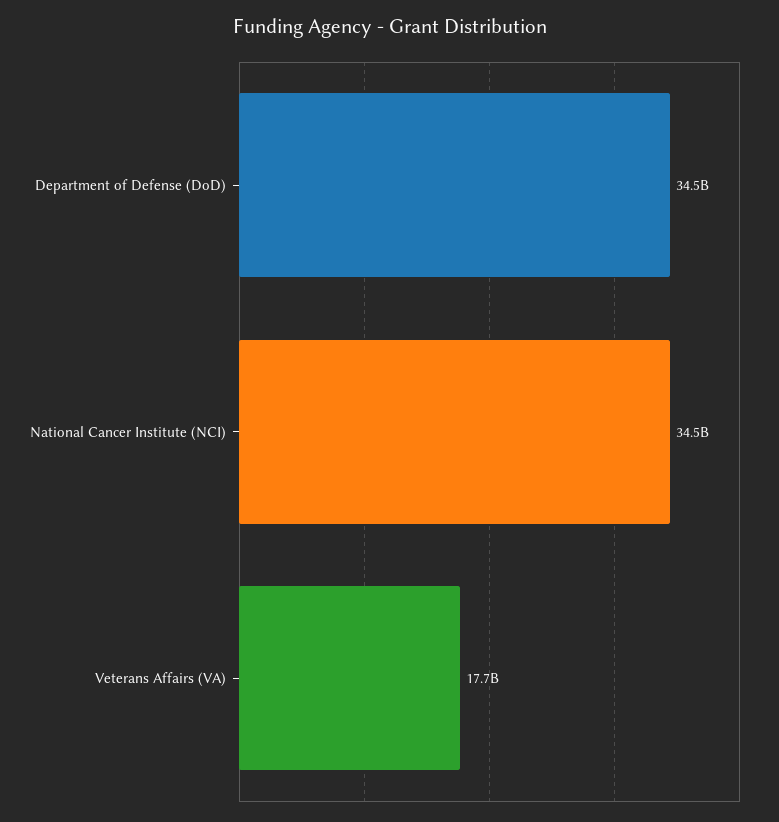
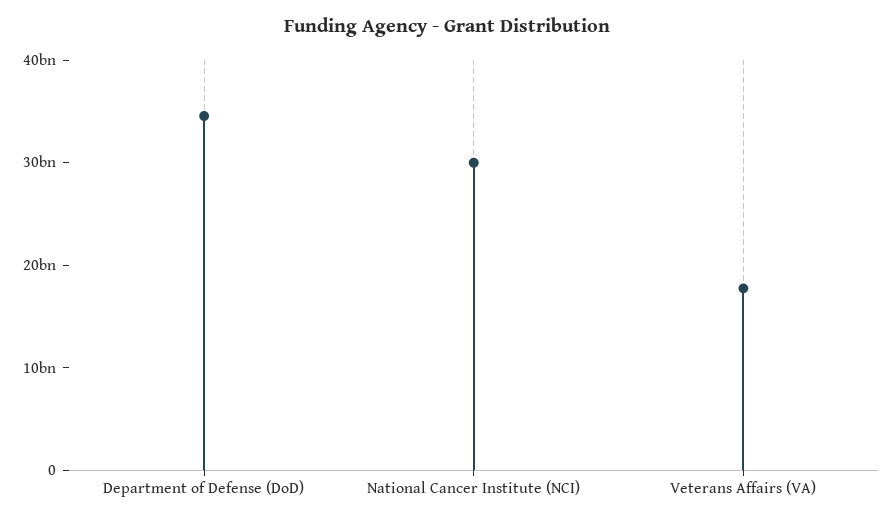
  {
    "Department of Defense (DoD)": 34500000000,
-   "National Cancer Institute (NCI)": 34500000000,
+   "National Cancer Institute (NCI)": 30000000000,
    "Veterans Affairs (VA)": 17700000000
  }

